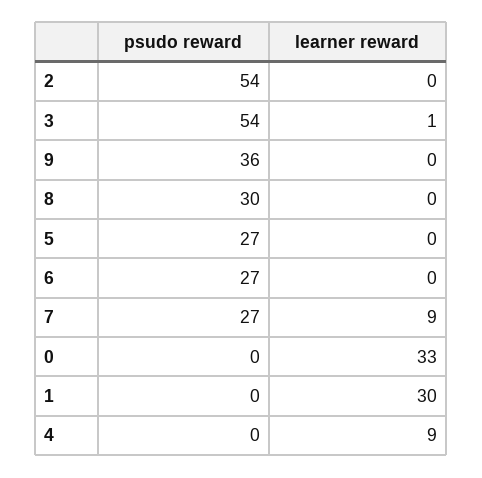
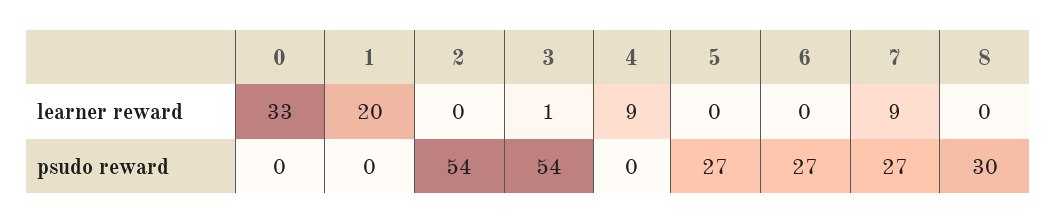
  {
    "psudo reward": {
      "2": 54,
      "3": 54,
-     "9": 36,
      "8": 30,
      "5": 27,
      "6": 27,
      "7": 27,
      "0": 0,
      "1": 0,
      "4": 0
    },
    "learner reward": {
      "2": 0,
      "3": 1,
-     "9": 0,
      "8": 0,
      "5": 0,
      "6": 0,
      "7": 9,
      "0": 33,
-     "1": 30,
+     "1": 20,
      "4": 9
    }
  }

